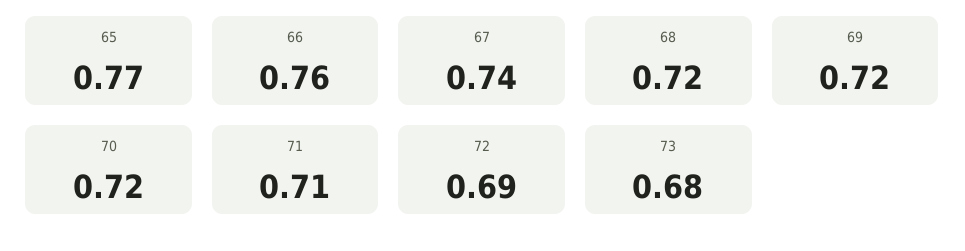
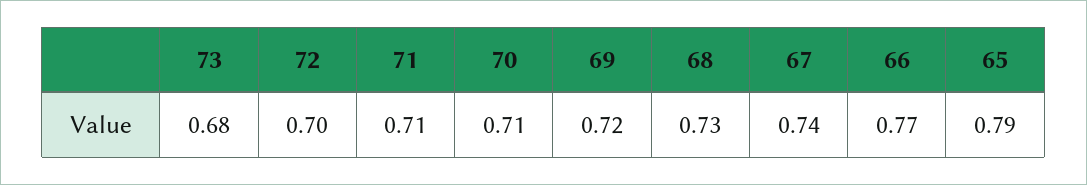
  {
-   "65": 0.77,
+   "65": 0.79,
-   "66": 0.76,
+   "66": 0.77,
    "67": 0.74,
-   "68": 0.72,
+   "68": 0.73,
    "69": 0.72,
-   "70": 0.72,
+   "70": 0.71,
    "71": 0.71,
-   "72": 0.69,
+   "72": 0.7,
    "73": 0.68
  }

